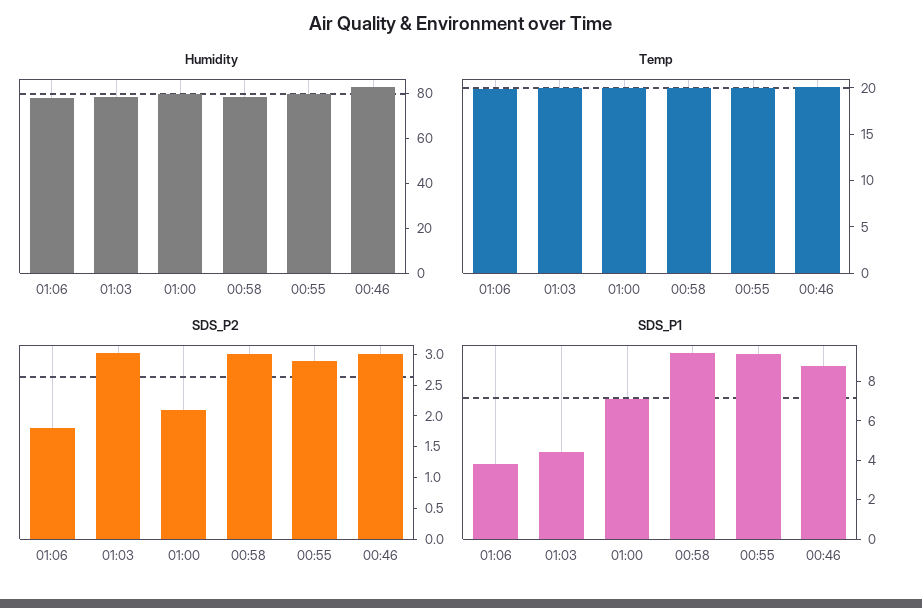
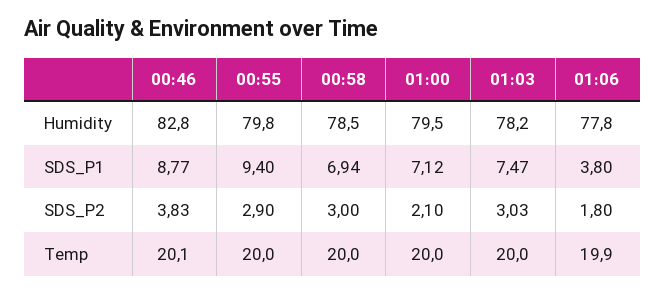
  {
    "Humidity": {
      "01:06": 77.8,
      "01:03": 78.2,
      "01:00": 79.5,
      "00:58": 78.5,
      "00:55": 79.8,
      "00:46": 82.8
    },
    "Temp": {
      "01:06": 19.9,
      "01:03": 20,
      "01:00": 20,
      "00:58": 20,
      "00:55": 20,
      "00:46": 20.1
    },
    "SDS_P2": {
      "01:06": 1.8,
      "01:03": 3.03,
      "01:00": 2.1,
      "00:58": 3,
      "00:55": 2.9,
-     "00:46": 3
+     "00:46": 3.83
    },
    "SDS_P1": {
      "01:06": 3.8,
-     "01:03": 4.5,
+     "01:03": 7.47,
      "01:00": 7.12,
-     "00:58": 9.5,
+     "00:58": 6.94,
      "00:55": 9.4,
      "00:46": 8.77
    }
  }

